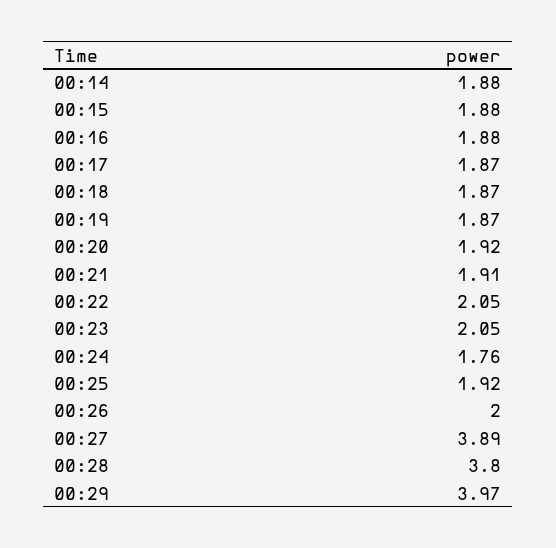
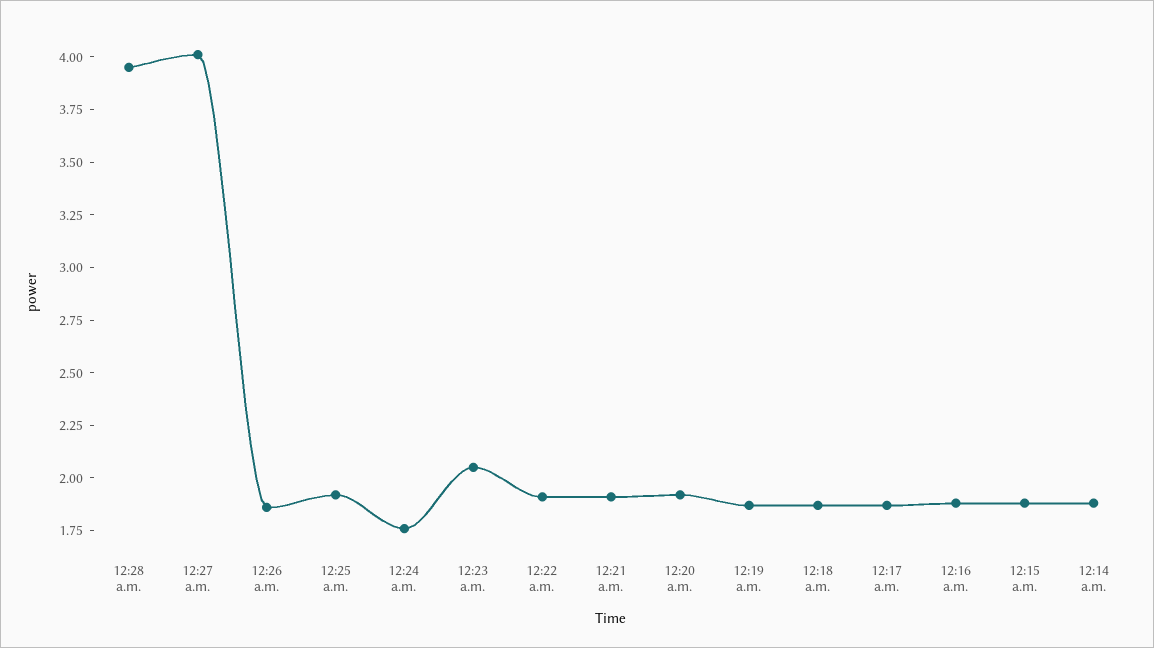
  {
    "00:14": 1.88,
    "00:15": 1.88,
    "00:16": 1.88,
    "00:17": 1.87,
    "00:18": 1.87,
    "00:19": 1.87,
    "00:20": 1.92,
    "00:21": 1.91,
-   "00:22": 2.05,
+   "00:22": 1.9,
    "00:23": 2.05,
    "00:24": 1.76,
    "00:25": 1.92,
-   "00:26": 2,
+   "00:26": 1.85,
-   "00:27": 3.89,
+   "00:27": 4,
-   "00:28": 3.8,
+   "00:28": 3.95
-   "00:29": 3.97
  }

